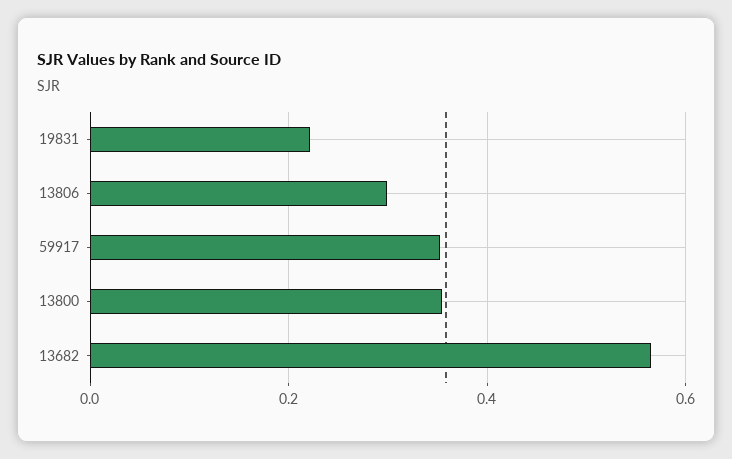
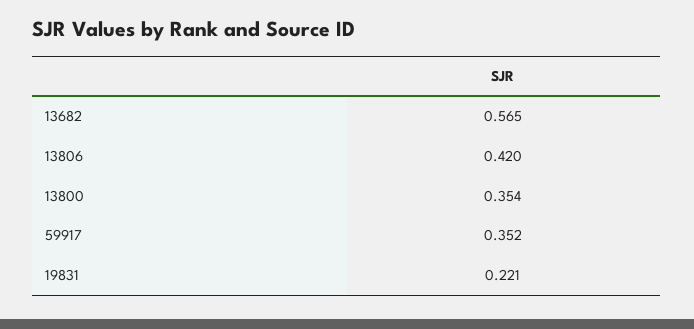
  {
    "19831": 0.221,
-   "13806": 0.3,
+   "13806": 0.42,
    "59917": 0.352,
    "13800": 0.354,
    "13682": 0.565
  }

